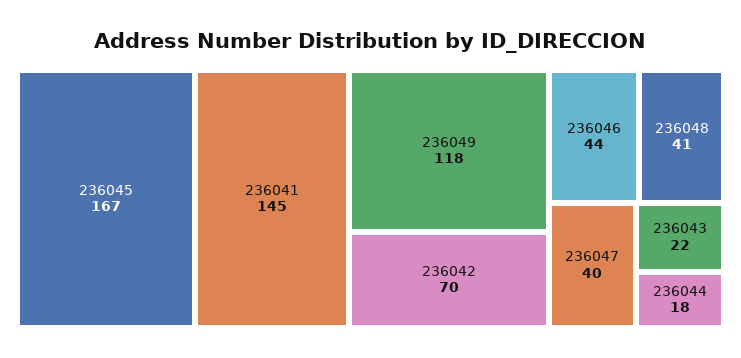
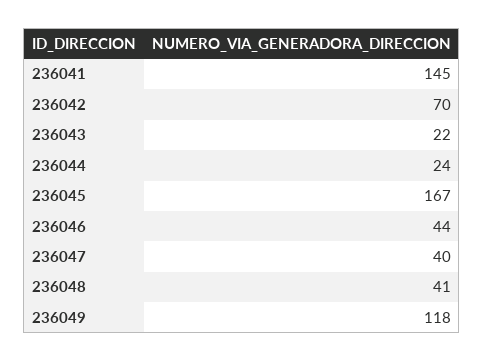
  {
    "236045": 167,
    "236041": 145,
    "236049": 118,
    "236042": 70,
    "236046": 44,
    "236048": 41,
    "236047": 40,
    "236043": 22,
-   "236044": 18
+   "236044": 24
  }

